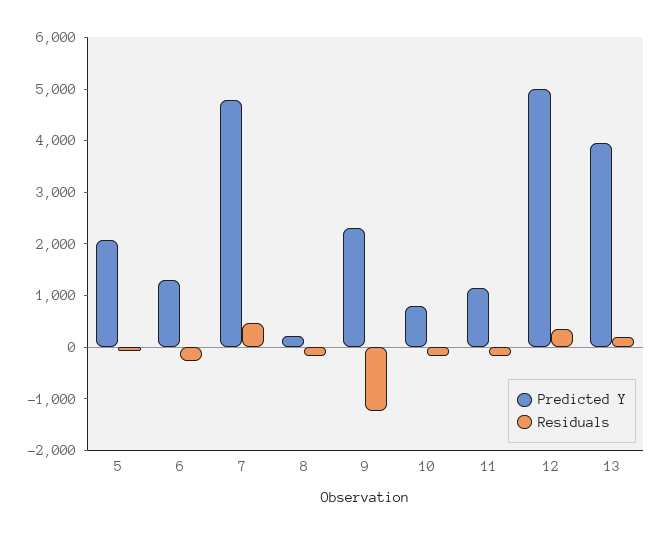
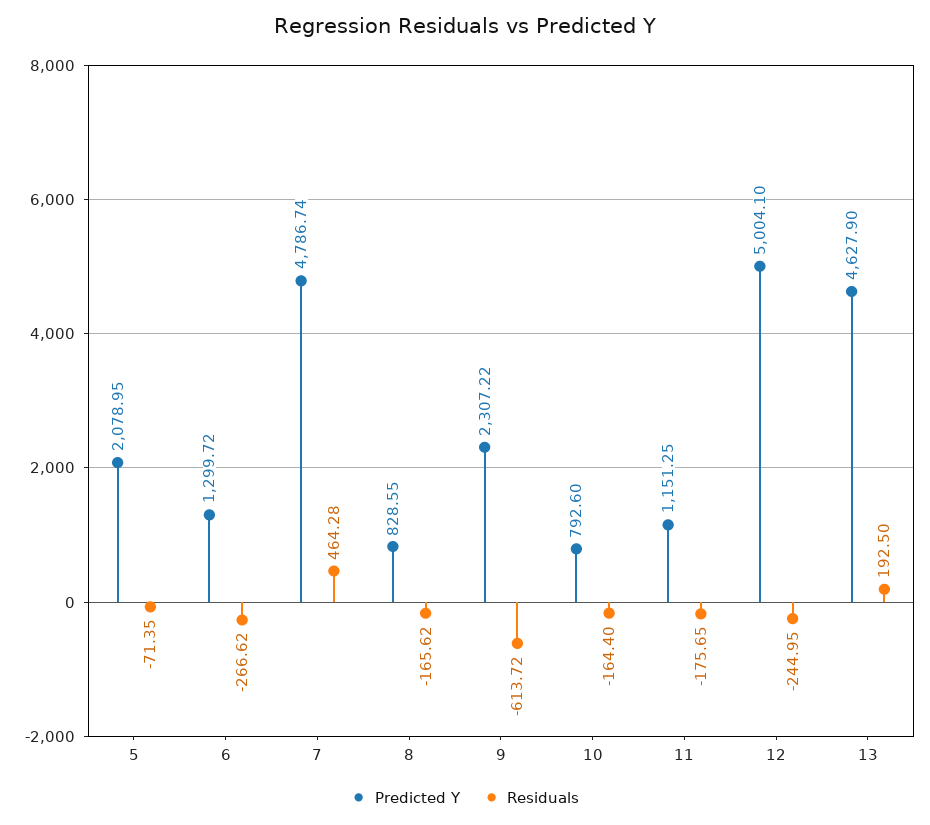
  {
    "Predicted Y": {
      "5": 2078.95,
      "6": 1299.72,
      "7": 4786.74,
-     "8": 200,
+     "8": 828.55,
      "9": 2307.22,
      "10": 792.6,
      "11": 1151.25,
      "12": 5004.1,
-     "13": 4000
+     "13": 4627.9
    },
    "Residuals": {
      "5": -71.35,
      "6": -266.62,
      "7": 464.28,
      "8": -165.62,
-     "9": -1200,
+     "9": -613.72,
      "10": -164.4,
      "11": -175.65,
-     "12": 400,
+     "12": -244.95,
      "13": 192.5
    }
  }

